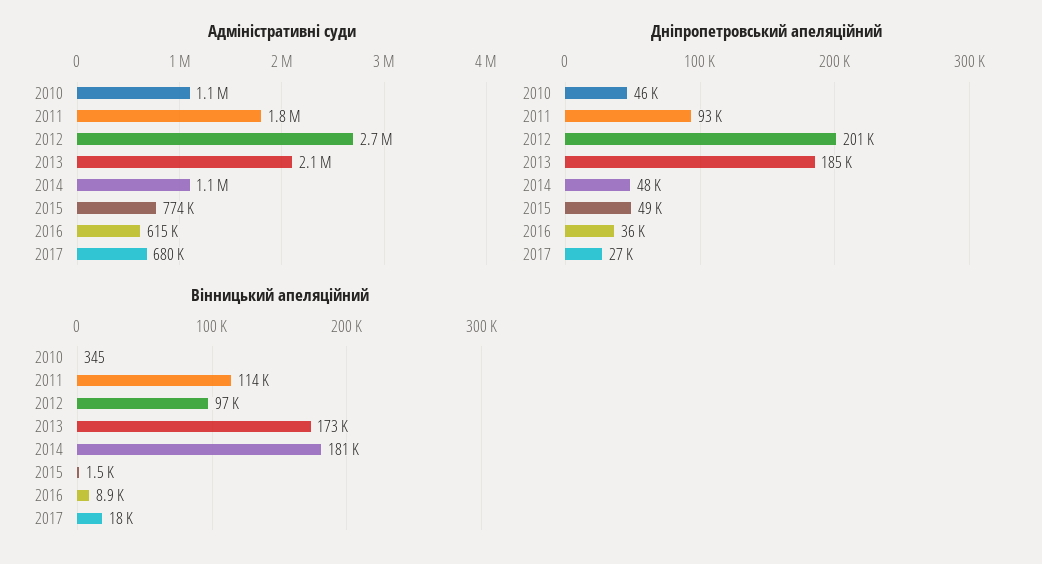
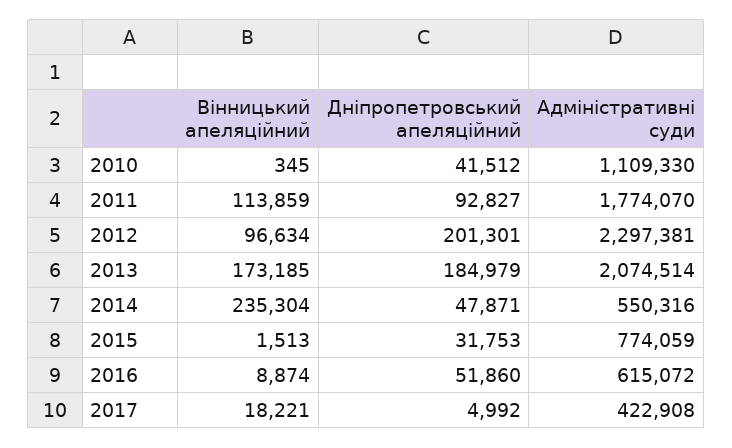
  {
    "Адміністративні суди": {
      "2010": 1109330,
      "2011": 1774070,
-     "2012": 2700000,
+     "2012": 2297381,
      "2013": 2074514,
-     "2014": 1100000,
+     "2014": 550316,
      "2015": 774059,
      "2016": 615072,
-     "2017": 680000
+     "2017": 422908
    },
    "Дніпропетровський апеляційний": {
-     "2010": 46000,
+     "2010": 41512,
      "2011": 92827,
      "2012": 201301,
      "2013": 184979,
      "2014": 47871,
-     "2015": 49000,
+     "2015": 31753,
-     "2016": 36000,
+     "2016": 51860,
-     "2017": 27000
+     "2017": 4992
    },
    "Вінницький апеляційний": {
      "2010": 345,
      "2011": 113859,
      "2012": 96634,
      "2013": 173185,
-     "2014": 181000,
+     "2014": 235304,
      "2015": 1513,
      "2016": 8874,
      "2017": 18221
    }
  }

